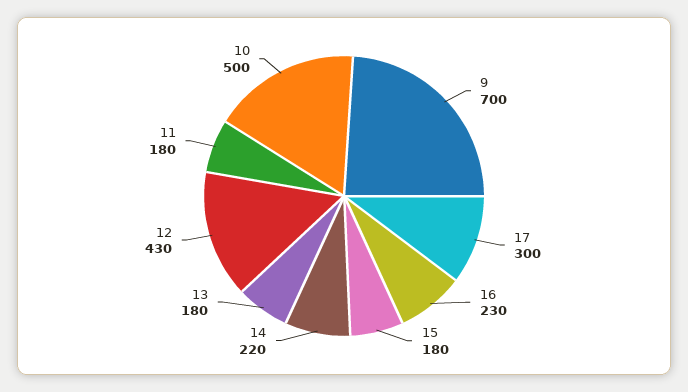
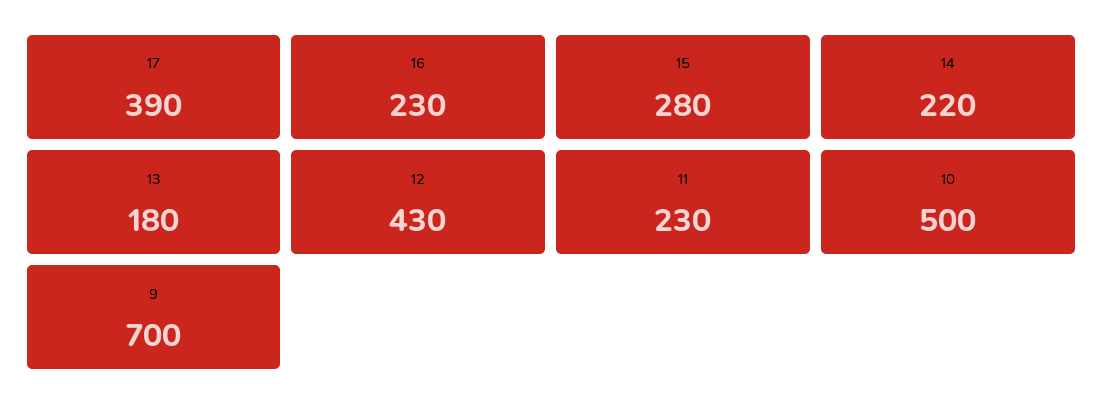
  {
    "9": 700,
-   "17": 300,
+   "17": 390,
    "16": 230,
-   "15": 180,
+   "15": 280,
    "14": 220,
    "13": 180,
    "12": 430,
-   "11": 180,
+   "11": 230,
    "10": 500
  }

